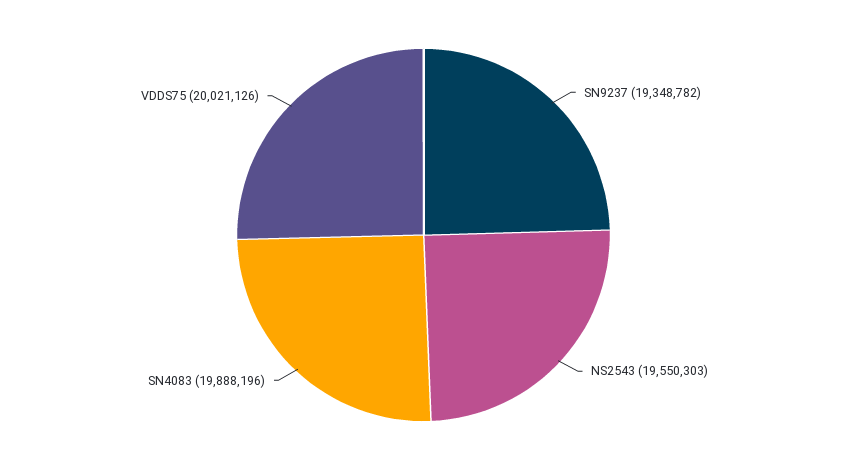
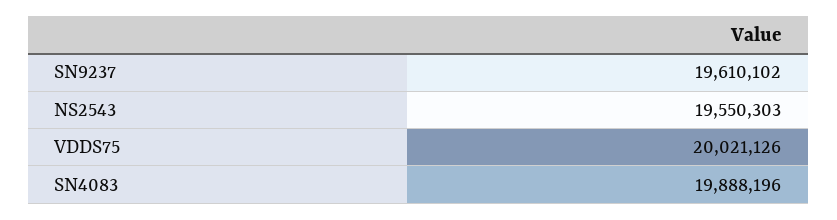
  {
-   "SN9237": 19348782,
+   "SN9237": 19610102,
    "NS2543": 19550303,
    "SN4083": 19888196,
    "VDDS75": 20021126
  }

